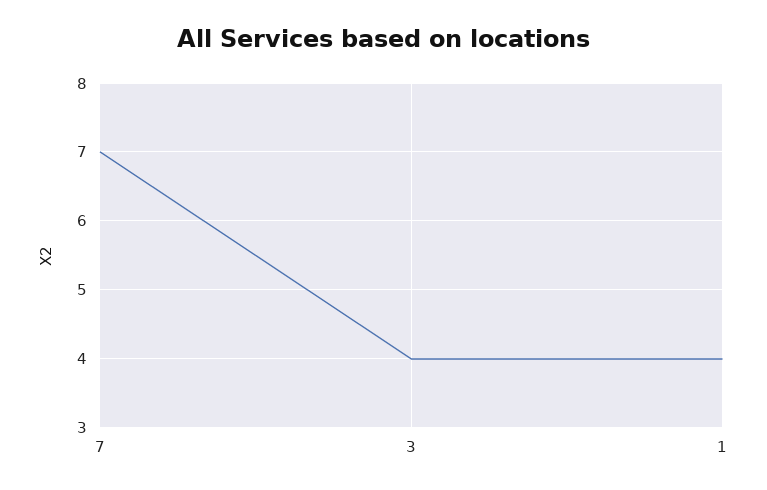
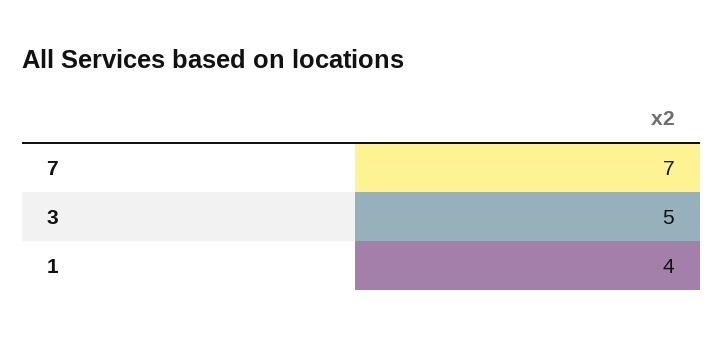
  {
    "7": 7,
-   "3": 4,
+   "3": 5,
    "1": 4
  }

